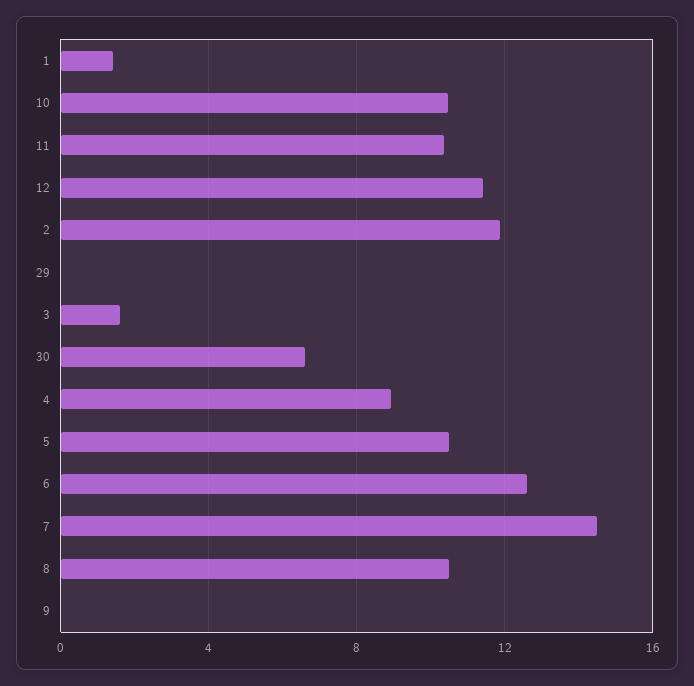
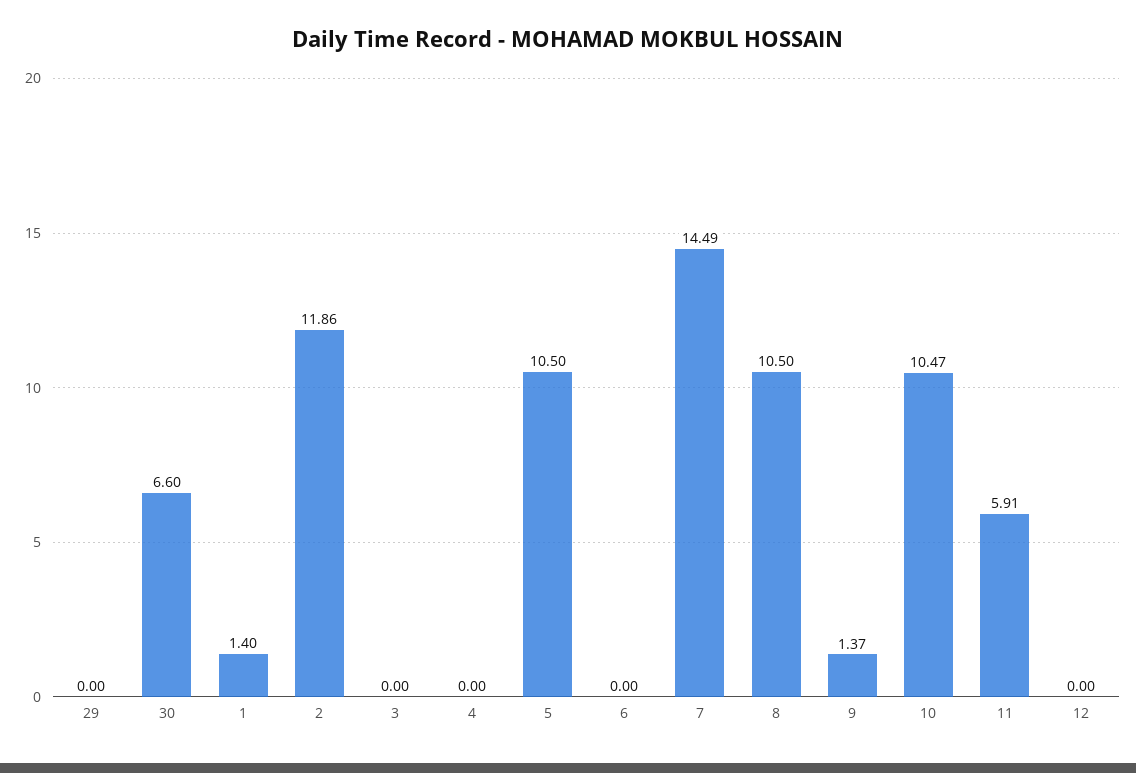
  {
    "1": 1.4,
    "10": 10.47,
-   "11": 10.5,
+   "11": 5.91,
-   "12": 11.5,
+   "12": 0,
    "2": 11.86,
    "29": 0,
-   "3": 1.5,
+   "3": 0,
    "30": 6.6,
-   "4": 9,
+   "4": 0,
    "5": 10.5,
-   "6": 12.5,
+   "6": 0,
    "7": 14.49,
    "8": 10.5,
-   "9": 0
+   "9": 1.37
  }

